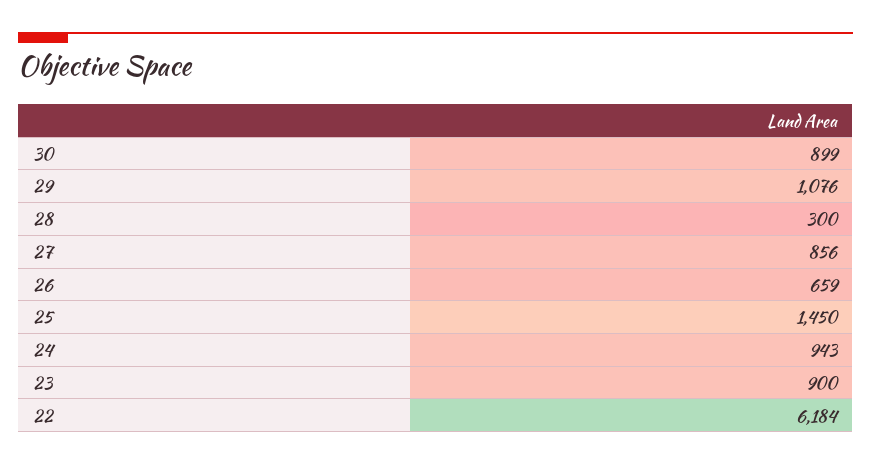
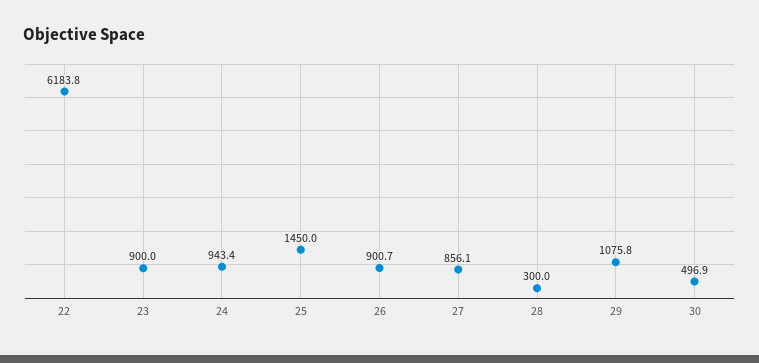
  {
-   "30": 899,
+   "30": 496.9,
    "29": 1075.8,
    "28": 300,
    "27": 856.1,
-   "26": 659,
+   "26": 900.7,
    "25": 1450,
    "24": 943.4,
    "23": 900,
    "22": 6183.8
  }

